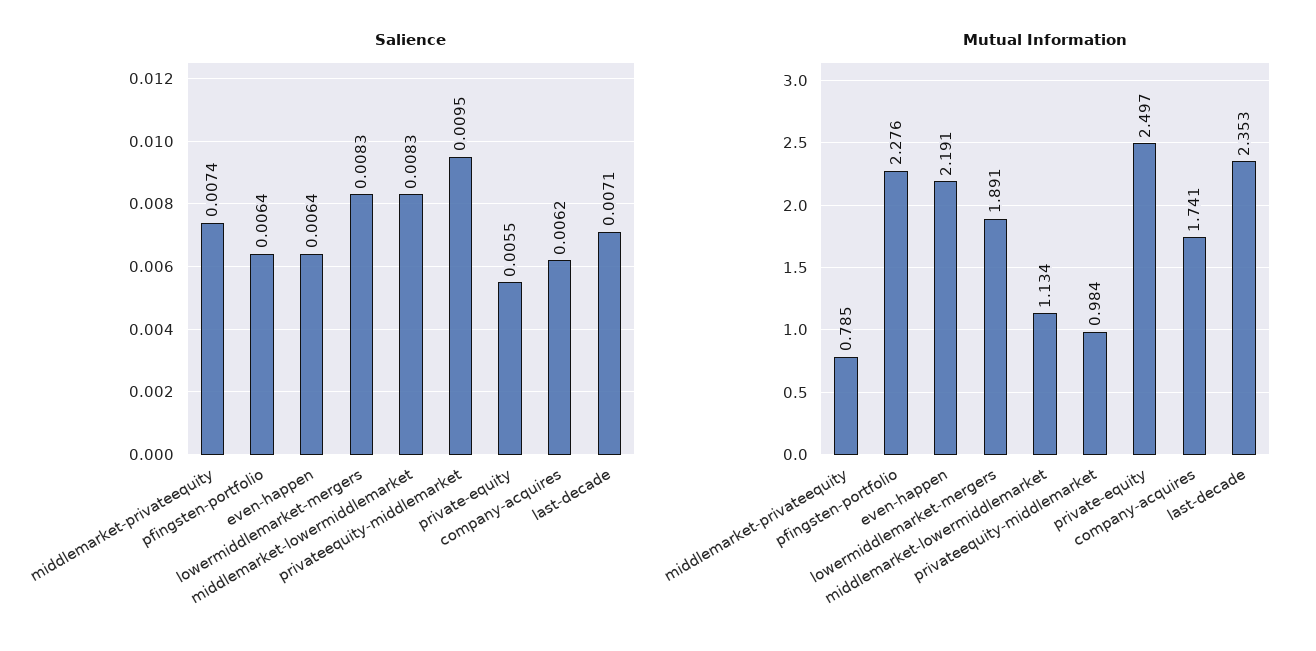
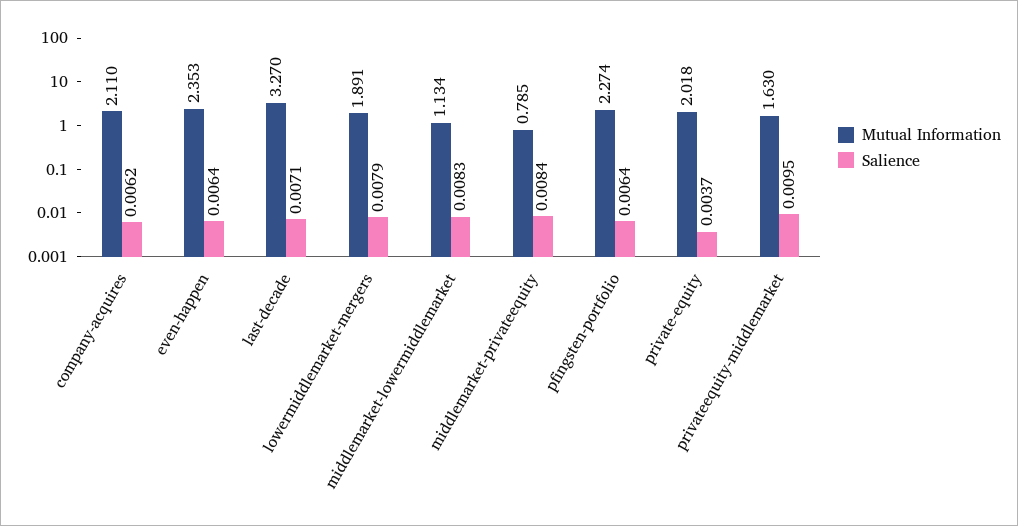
  {
    "Salience": {
-     "middlemarket-privateequity": 0.0074,
+     "middlemarket-privateequity": 0.0084,
      "pfingsten-portfolio": 0.0064,
      "even-happen": 0.0064,
-     "lowermiddlemarket-mergers": 0.0083,
+     "lowermiddlemarket-mergers": 0.0079,
      "middlemarket-lowermiddlemarket": 0.0083,
      "privateequity-middlemarket": 0.0095,
-     "private-equity": 0.0055,
+     "private-equity": 0.0037,
      "company-acquires": 0.0062,
      "last-decade": 0.0071
    },
    "Mutual Information": {
      "middlemarket-privateequity": 0.785,
-     "pfingsten-portfolio": 2.276,
+     "pfingsten-portfolio": 2.274,
-     "even-happen": 2.191,
+     "even-happen": 2.353,
      "lowermiddlemarket-mergers": 1.891,
      "middlemarket-lowermiddlemarket": 1.134,
-     "privateequity-middlemarket": 0.984,
+     "privateequity-middlemarket": 1.63,
-     "private-equity": 2.497,
+     "private-equity": 2.018,
-     "company-acquires": 1.741,
+     "company-acquires": 2.11,
-     "last-decade": 2.353
+     "last-decade": 3.27
    }
  }

